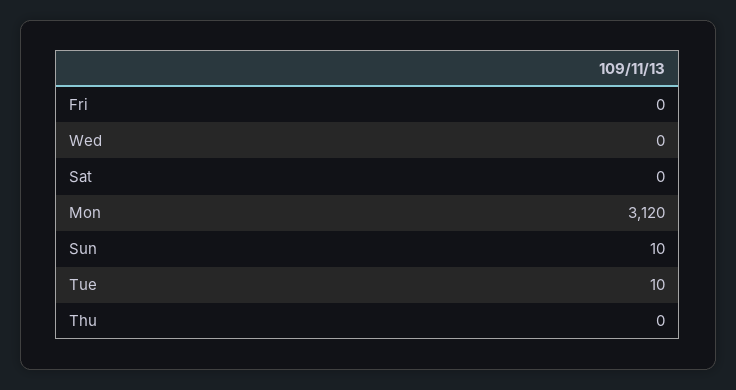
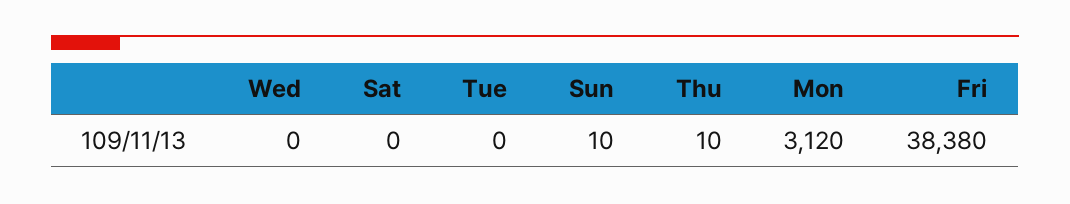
  {
-   "Fri": 0,
+   "Fri": 38380,
    "Wed": 0,
    "Sat": 0,
    "Mon": 3120,
    "Sun": 10,
-   "Tue": 10,
+   "Tue": 0,
-   "Thu": 0
+   "Thu": 10
  }

